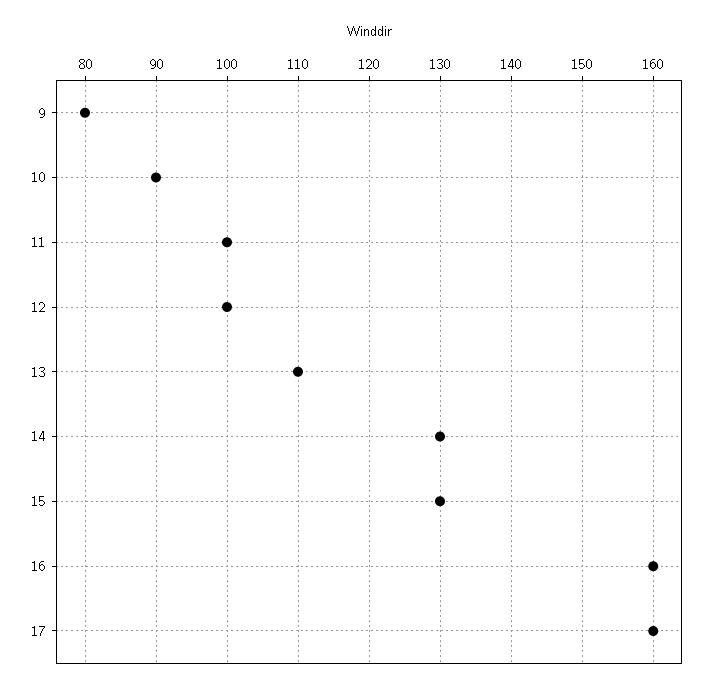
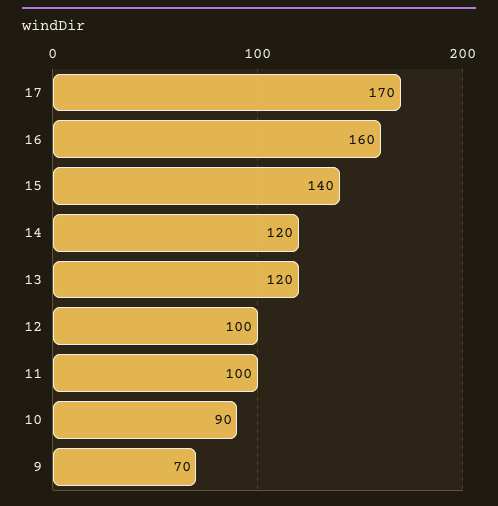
  {
-   "9": 80,
+   "9": 70,
    "10": 90,
    "11": 100,
    "12": 100,
-   "13": 110,
+   "13": 120,
-   "14": 130,
+   "14": 120,
-   "15": 130,
+   "15": 140,
    "16": 160,
-   "17": 160
+   "17": 170
  }

